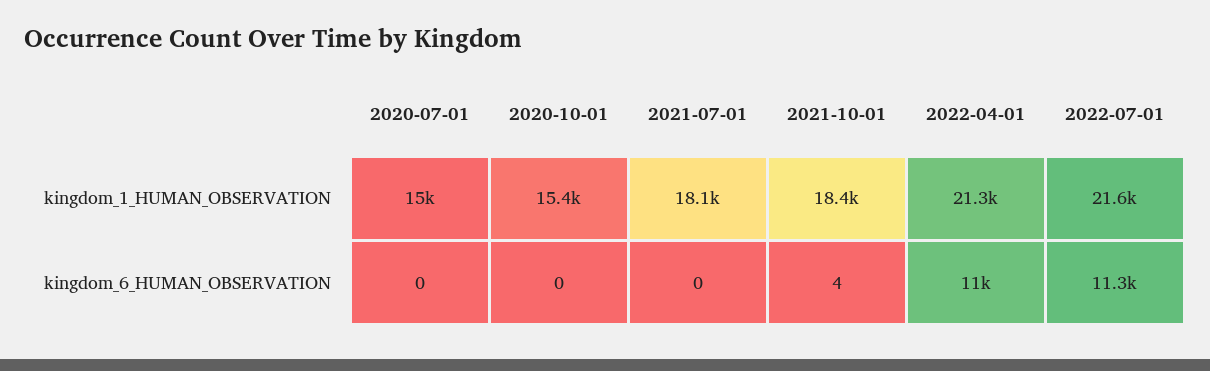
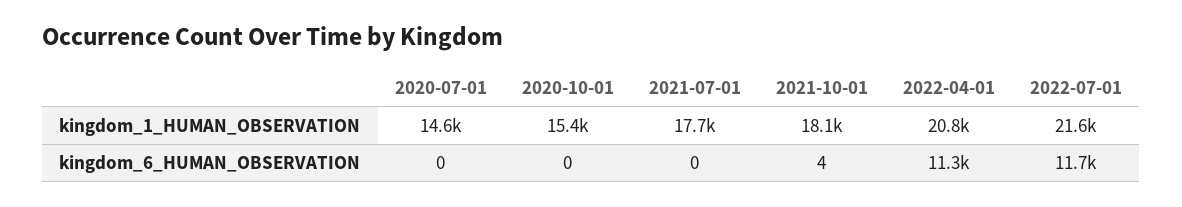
  {
    "2020-07-01": {
-     "kingdom_1_HUMAN_OBSERVATION": 15000,
+     "kingdom_1_HUMAN_OBSERVATION": 14600,
      "kingdom_6_HUMAN_OBSERVATION": 0
    },
    "2020-10-01": {
      "kingdom_1_HUMAN_OBSERVATION": 15400,
      "kingdom_6_HUMAN_OBSERVATION": 0
    },
    "2021-07-01": {
-     "kingdom_1_HUMAN_OBSERVATION": 18100,
+     "kingdom_1_HUMAN_OBSERVATION": 17700,
      "kingdom_6_HUMAN_OBSERVATION": 0
    },
    "2021-10-01": {
-     "kingdom_1_HUMAN_OBSERVATION": 18400,
+     "kingdom_1_HUMAN_OBSERVATION": 18100,
      "kingdom_6_HUMAN_OBSERVATION": 4
    },
    "2022-04-01": {
-     "kingdom_1_HUMAN_OBSERVATION": 21300,
+     "kingdom_1_HUMAN_OBSERVATION": 20800,
-     "kingdom_6_HUMAN_OBSERVATION": 11000
+     "kingdom_6_HUMAN_OBSERVATION": 11300
    },
    "2022-07-01": {
      "kingdom_1_HUMAN_OBSERVATION": 21600,
-     "kingdom_6_HUMAN_OBSERVATION": 11300
+     "kingdom_6_HUMAN_OBSERVATION": 11700
    }
  }

